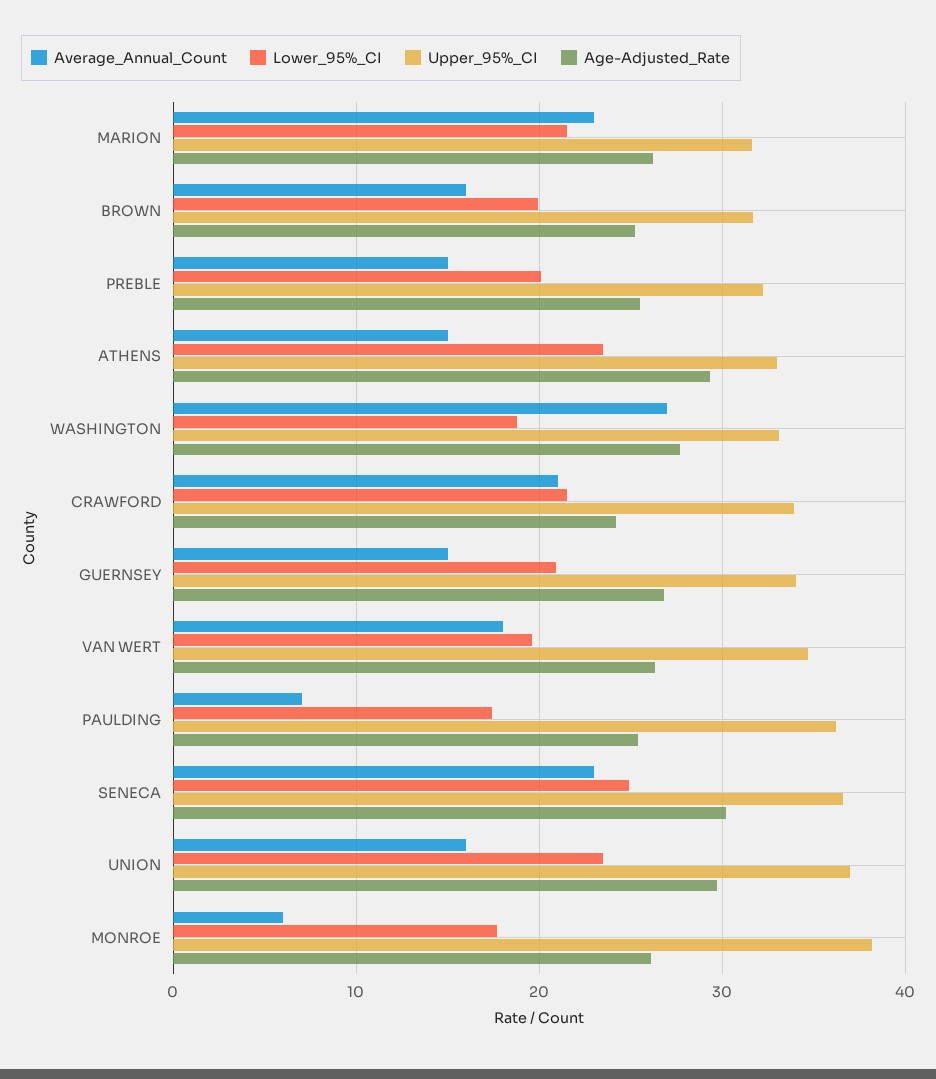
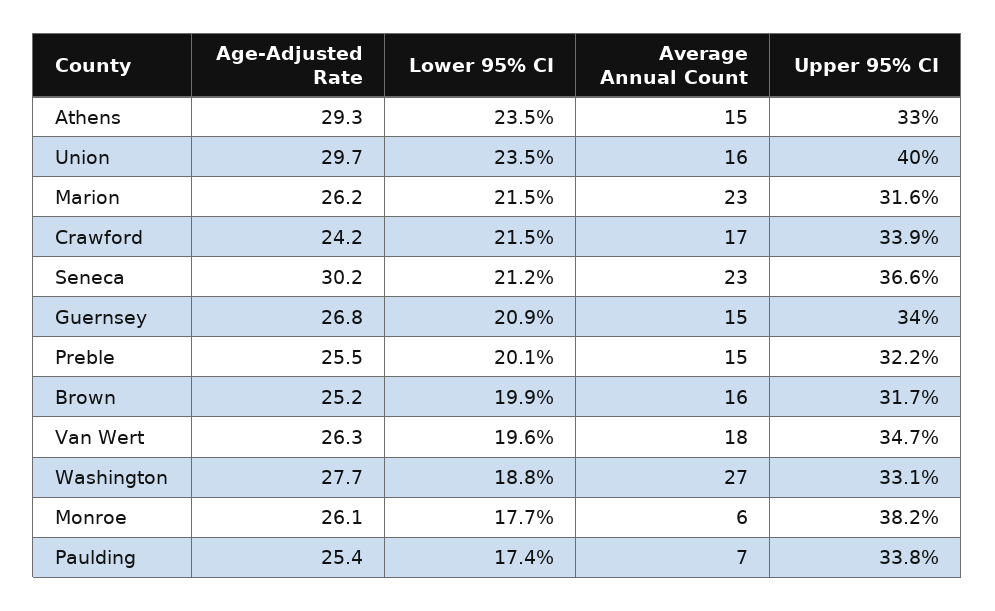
  {
    "Average_Annual_Count": {
      "MARION": 23,
      "BROWN": 16,
      "PREBLE": 15,
      "ATHENS": 15,
      "WASHINGTON": 27,
-     "CRAWFORD": 21,
+     "CRAWFORD": 17,
      "GUERNSEY": 15,
      "VAN WERT": 18,
      "PAULDING": 7,
      "SENECA": 23,
      "UNION": 16,
      "MONROE": 6
    },
    "Lower_95%_CI": {
      "MARION": 21.5,
      "BROWN": 19.9,
      "PREBLE": 20.1,
      "ATHENS": 23.5,
      "WASHINGTON": 18.8,
      "CRAWFORD": 21.5,
      "GUERNSEY": 20.9,
      "VAN WERT": 19.6,
      "PAULDING": 17.4,
-     "SENECA": 25,
+     "SENECA": 21.2,
      "UNION": 23.5,
      "MONROE": 17.7
    },
    "Upper_95%_CI": {
      "MARION": 31.6,
      "BROWN": 31.7,
      "PREBLE": 32.2,
      "ATHENS": 33,
      "WASHINGTON": 33.1,
      "CRAWFORD": 33.9,
      "GUERNSEY": 34,
      "VAN WERT": 34.7,
-     "PAULDING": 36,
+     "PAULDING": 33.8,
      "SENECA": 36.6,
-     "UNION": 37,
+     "UNION": 40,
      "MONROE": 38.2
    },
    "Age-Adjusted_Rate": {
      "MARION": 26.2,
      "BROWN": 25.2,
      "PREBLE": 25.5,
      "ATHENS": 29.3,
      "WASHINGTON": 27.7,
      "CRAWFORD": 24.2,
      "GUERNSEY": 26.8,
      "VAN WERT": 26.3,
      "PAULDING": 25.4,
      "SENECA": 30.2,
      "UNION": 29.7,
      "MONROE": 26.1
    }
  }

